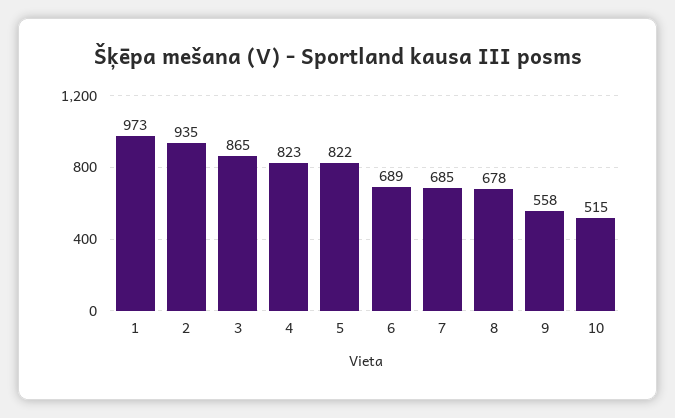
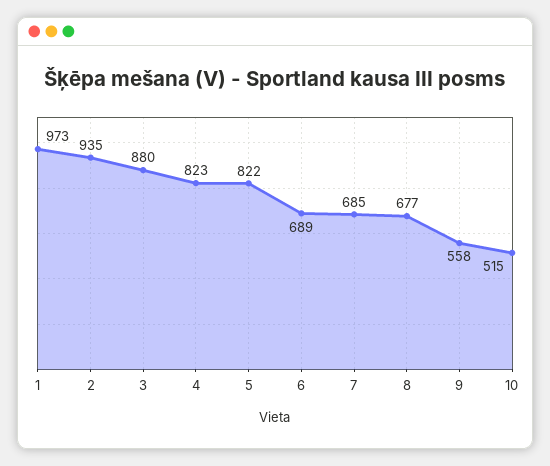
  {
    "1": 973,
    "2": 935,
-   "3": 865,
+   "3": 880,
    "4": 823,
    "5": 822,
    "6": 689,
    "7": 685,
-   "8": 678,
+   "8": 677,
    "9": 558,
    "10": 515
  }

